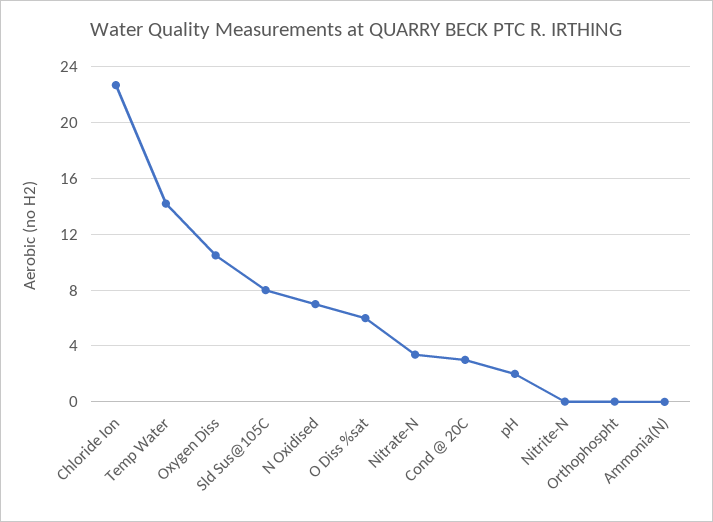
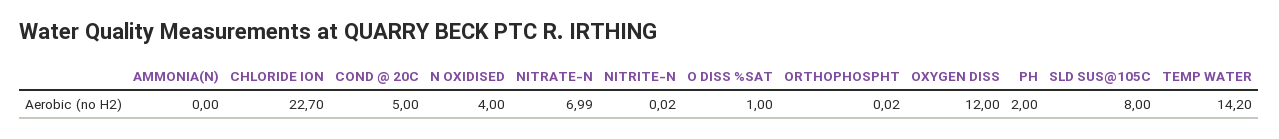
  {
    "Chloride Ion": 22.7,
    "Temp Water": 14.2,
-   "Oxygen Diss": 10.5,
+   "Oxygen Diss": 12,
    "Sld Sus@105C": 8,
-   "N Oxidised": 7,
+   "N Oxidised": 4,
-   "O Diss %sat": 6,
+   "O Diss %sat": 1,
-   "Nitrate-N": 3.5,
+   "Nitrate-N": 6.99,
-   "Cond @ 20C": 3,
+   "Cond @ 20C": 5,
    "pH": 2,
    "Nitrite-N": 0.02,
    "Orthophospht": 0.02,
    "Ammonia(N)": 0
  }

